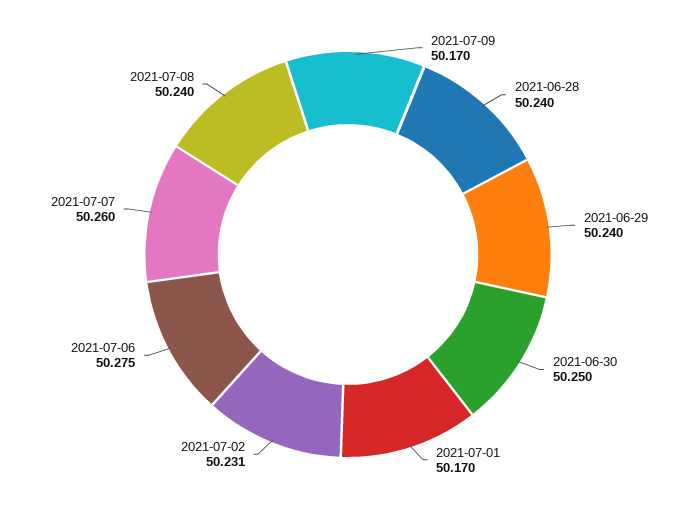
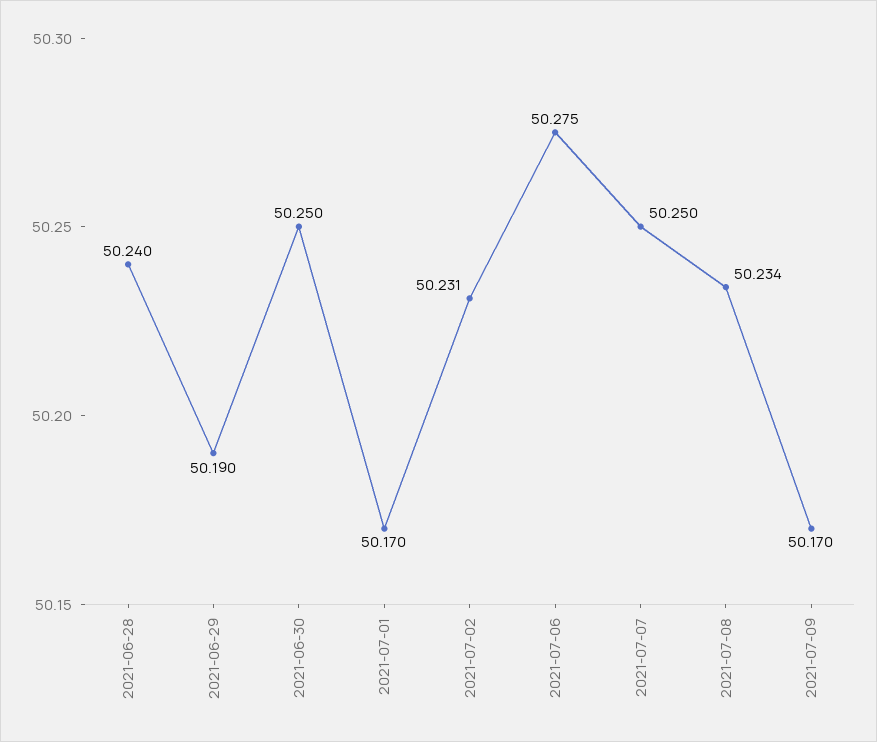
  {
    "2021-07-09": 50.17,
    "2021-06-28": 50.24,
-   "2021-06-29": 50.24,
+   "2021-06-29": 50.19,
    "2021-06-30": 50.25,
    "2021-07-01": 50.17,
    "2021-07-02": 50.231,
    "2021-07-06": 50.275,
-   "2021-07-07": 50.26,
+   "2021-07-07": 50.25,
-   "2021-07-08": 50.24
+   "2021-07-08": 50.234
  }

